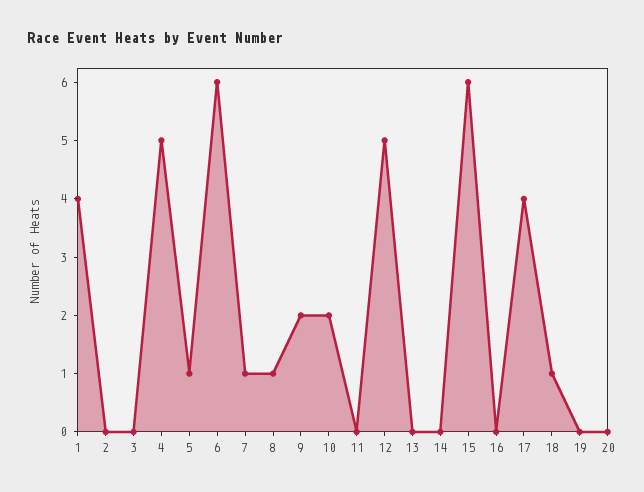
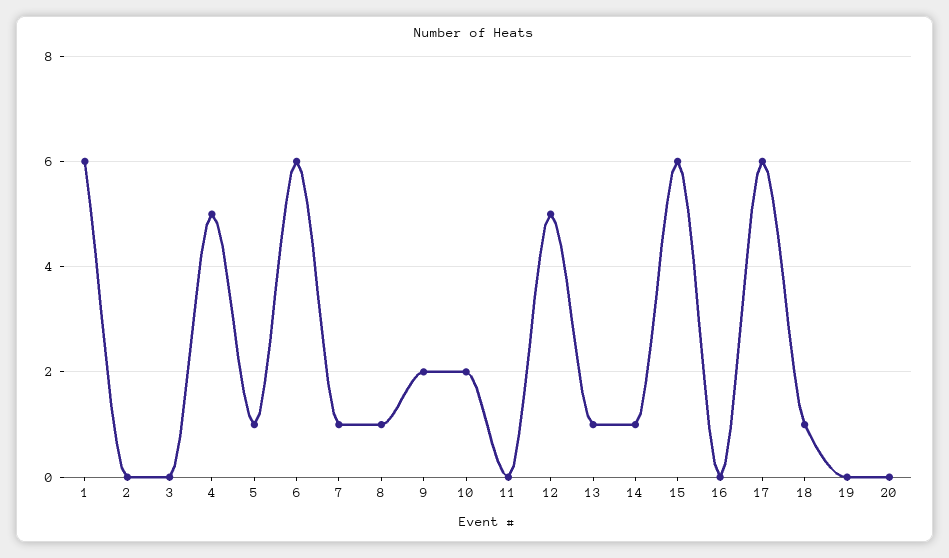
  {
-   "1": 4,
+   "1": 6,
    "2": 0,
    "3": 0,
    "4": 5,
    "5": 1,
    "6": 6,
    "7": 1,
    "8": 1,
    "9": 2,
    "10": 2,
    "11": 0,
    "12": 5,
-   "13": 0,
+   "13": 1,
-   "14": 0,
+   "14": 1,
    "15": 6,
    "16": 0,
-   "17": 4,
+   "17": 6,
    "18": 1,
    "19": 0,
    "20": 0
  }

